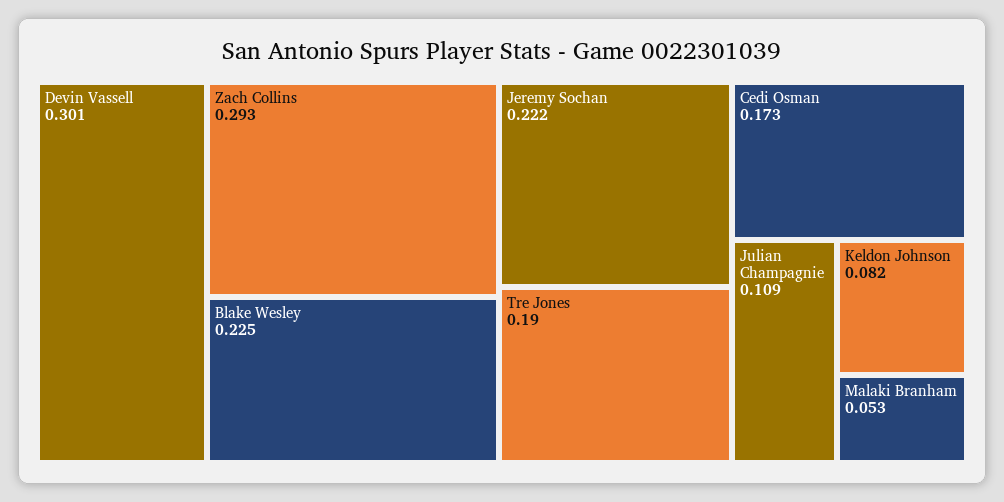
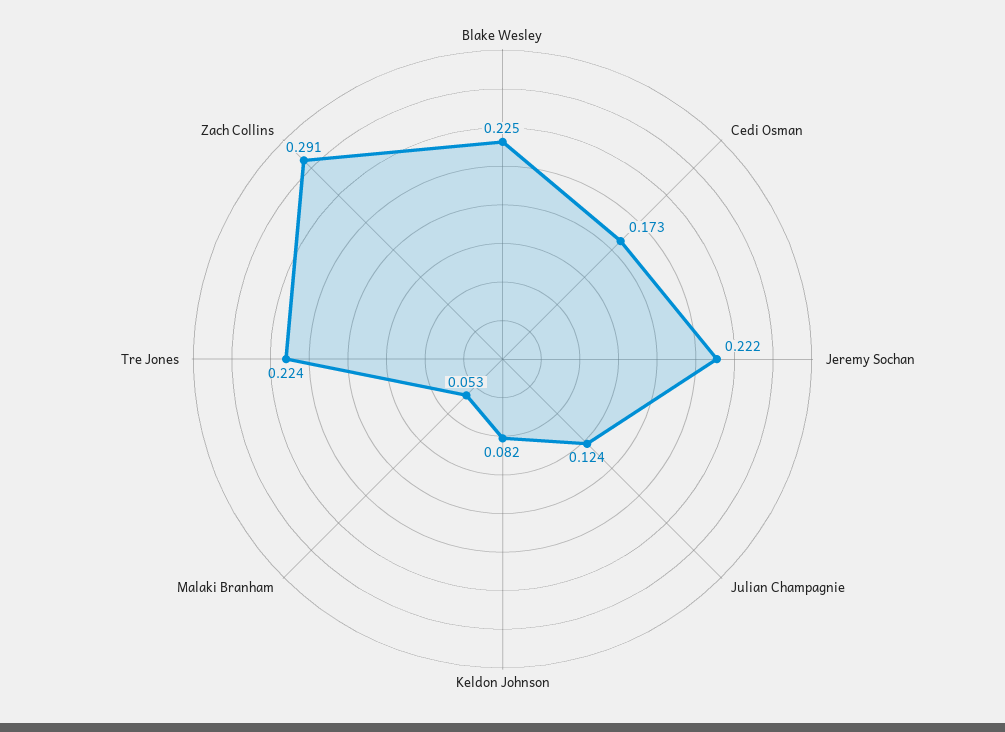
  {
-   "Devin Vassell": 0.301,
-   "Zach Collins": 0.293,
+   "Zach Collins": 0.291,
    "Blake Wesley": 0.225,
    "Jeremy Sochan": 0.222,
-   "Tre Jones": 0.19,
+   "Tre Jones": 0.224,
    "Cedi Osman": 0.173,
-   "Julian Champagnie": 0.109,
+   "Julian Champagnie": 0.124,
    "Keldon Johnson": 0.082,
    "Malaki Branham": 0.053
  }

